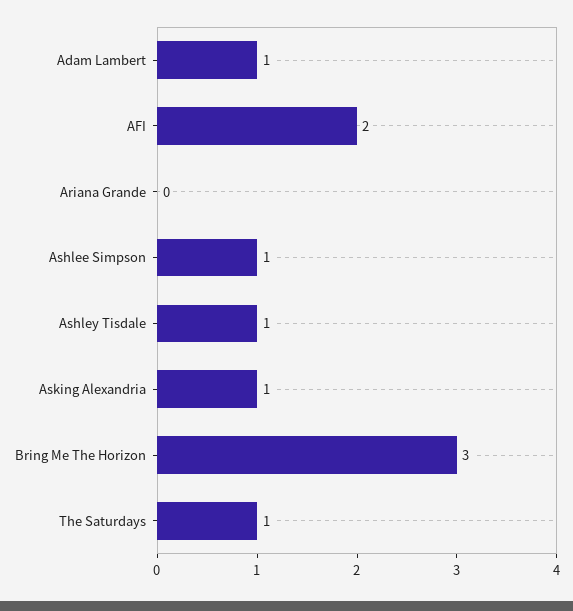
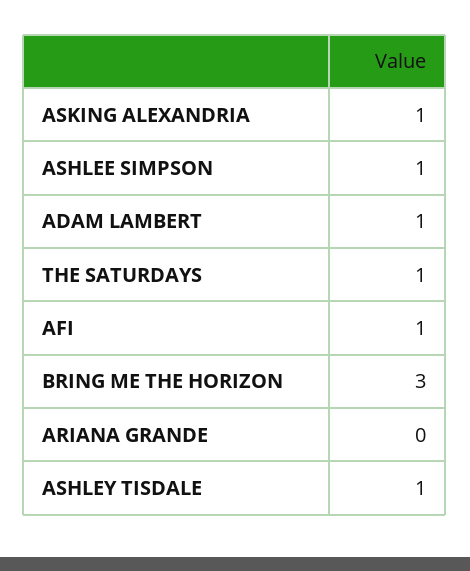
  {
    "Adam Lambert": 1,
-   "AFI": 2,
+   "AFI": 1,
    "Ariana Grande": 0,
    "Ashlee Simpson": 1,
    "Ashley Tisdale": 1,
    "Asking Alexandria": 1,
    "Bring Me The Horizon": 3,
    "The Saturdays": 1
  }

